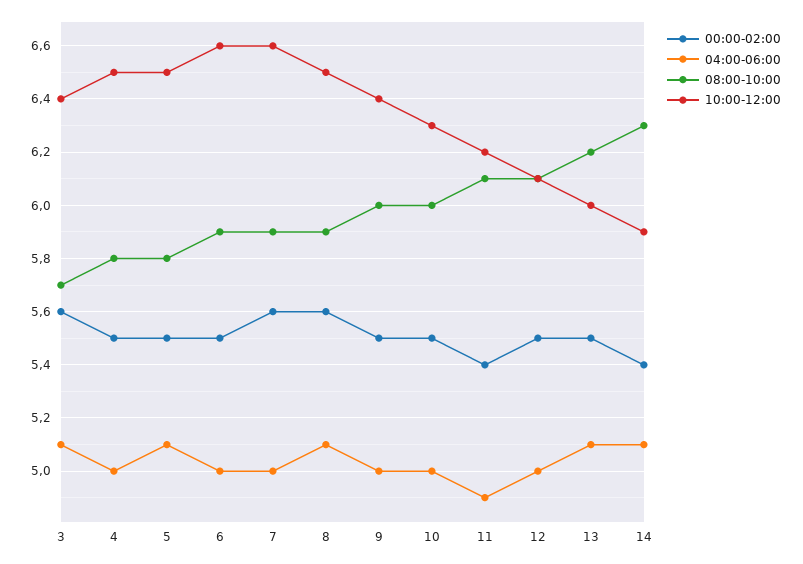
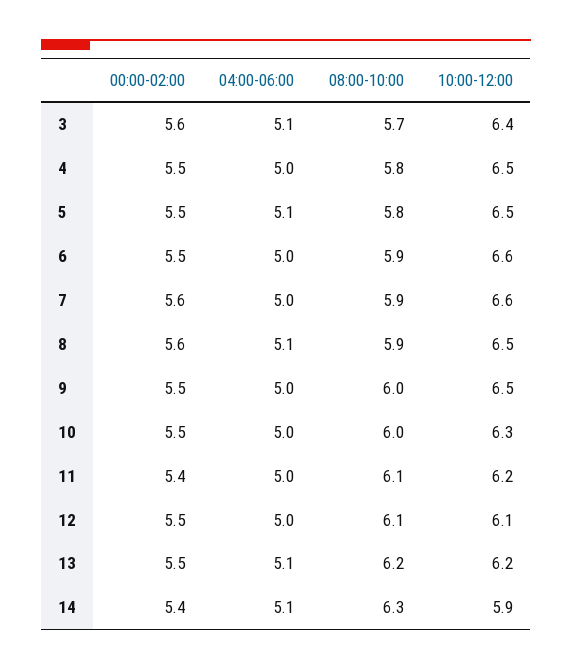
  {
    "00:00-02:00": {
      "3": 5.6,
      "4": 5.5,
      "5": 5.5,
      "6": 5.5,
      "7": 5.6,
      "8": 5.6,
      "9": 5.5,
      "10": 5.5,
      "11": 5.4,
      "12": 5.5,
      "13": 5.5,
      "14": 5.4
    },
    "04:00-06:00": {
      "3": 5.1,
      "4": 5,
      "5": 5.1,
      "6": 5,
      "7": 5,
      "8": 5.1,
      "9": 5,
      "10": 5,
-     "11": 4.9,
+     "11": 5,
      "12": 5,
      "13": 5.1,
      "14": 5.1
    },
    "08:00-10:00": {
      "3": 5.7,
      "4": 5.8,
      "5": 5.8,
      "6": 5.9,
      "7": 5.9,
      "8": 5.9,
      "9": 6,
      "10": 6,
      "11": 6.1,
      "12": 6.1,
      "13": 6.2,
      "14": 6.3
    },
    "10:00-12:00": {
      "3": 6.4,
      "4": 6.5,
      "5": 6.5,
      "6": 6.6,
      "7": 6.6,
      "8": 6.5,
-     "9": 6.4,
+     "9": 6.5,
      "10": 6.3,
      "11": 6.2,
      "12": 6.1,
-     "13": 6,
+     "13": 6.2,
      "14": 5.9
    }
  }

